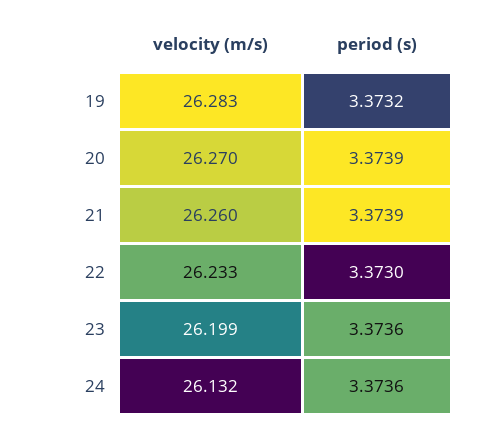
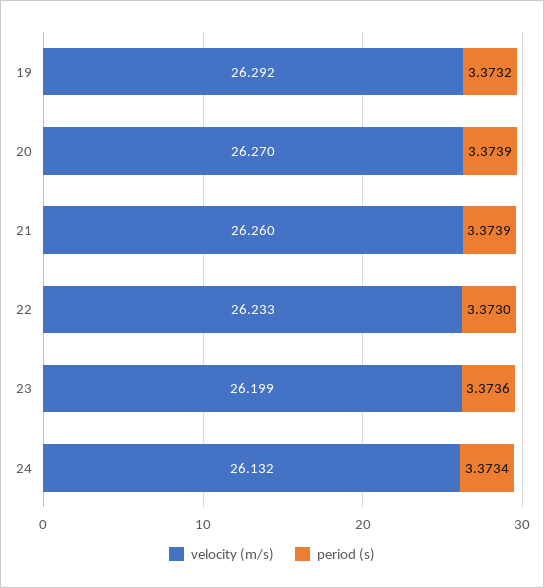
  {
    "velocity (m/s)": {
-     "19": 26.283,
+     "19": 26.292,
      "20": 26.27,
      "21": 26.26,
      "22": 26.233,
      "23": 26.199,
      "24": 26.132
    },
    "period (s)": {
      "19": 3.3732,
      "20": 3.3739,
      "21": 3.3739,
      "22": 3.373,
      "23": 3.3736,
-     "24": 3.3736
+     "24": 3.3734
    }
  }

